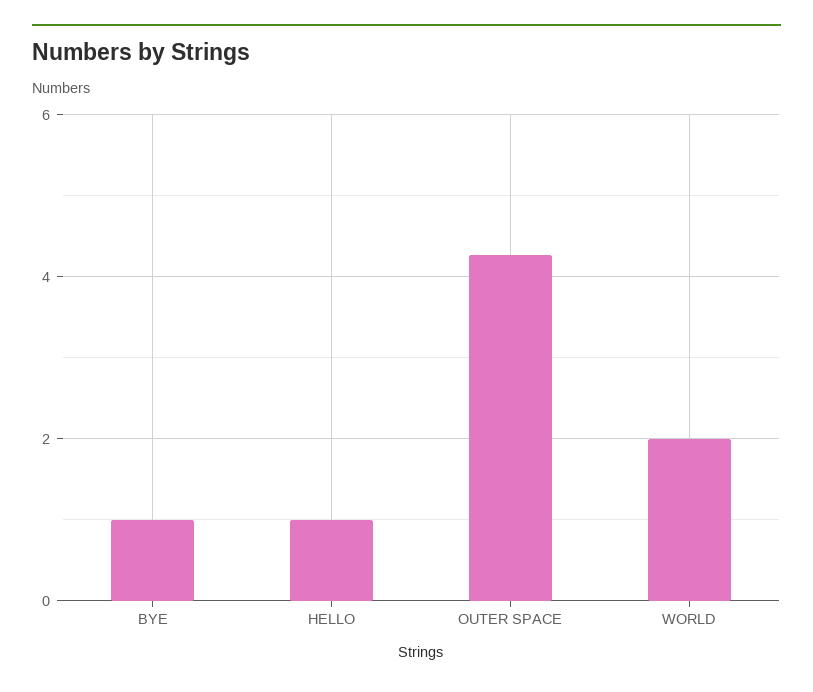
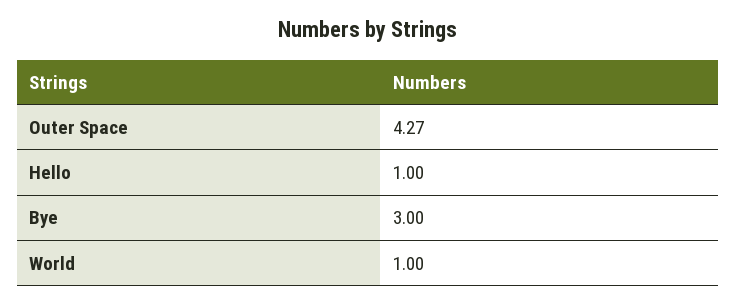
  {
-   "BYE": 1,
+   "BYE": 3,
    "HELLO": 1,
    "OUTER SPACE": 4.27,
-   "WORLD": 2
+   "WORLD": 1
  }

